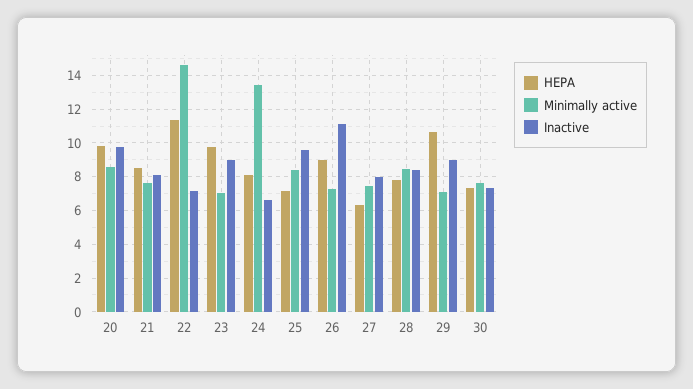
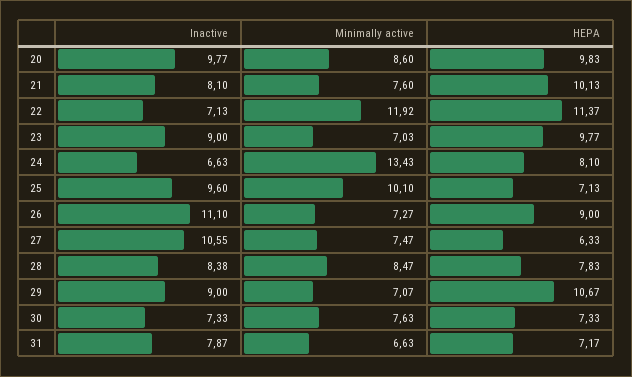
  {
    "HEPA": {
      "20": 9.83,
-     "21": 8.5,
+     "21": 10.13,
      "22": 11.37,
      "23": 9.77,
      "24": 8.1,
      "25": 7.13,
      "26": 9,
      "27": 6.33,
      "28": 7.83,
      "29": 10.67,
-     "30": 7.33
+     "30": 7.33,
+     "31": 7.17
    },
    "Minimally active": {
      "20": 8.6,
      "21": 7.6,
-     "22": 14.5,
+     "22": 11.92,
      "23": 7.03,
      "24": 13.43,
-     "25": 8.5,
+     "25": 10.1,
      "26": 7.27,
      "27": 7.47,
      "28": 8.47,
      "29": 7.07,
-     "30": 7.63
+     "30": 7.63,
+     "31": 6.63
    },
    "Inactive": {
      "20": 9.77,
      "21": 8.1,
      "22": 7.13,
      "23": 9,
      "24": 6.63,
      "25": 9.6,
      "26": 11.1,
-     "27": 8,
+     "27": 10.55,
      "28": 8.38,
      "29": 9,
-     "30": 7.33
+     "30": 7.33,
+     "31": 7.87
    }
  }

